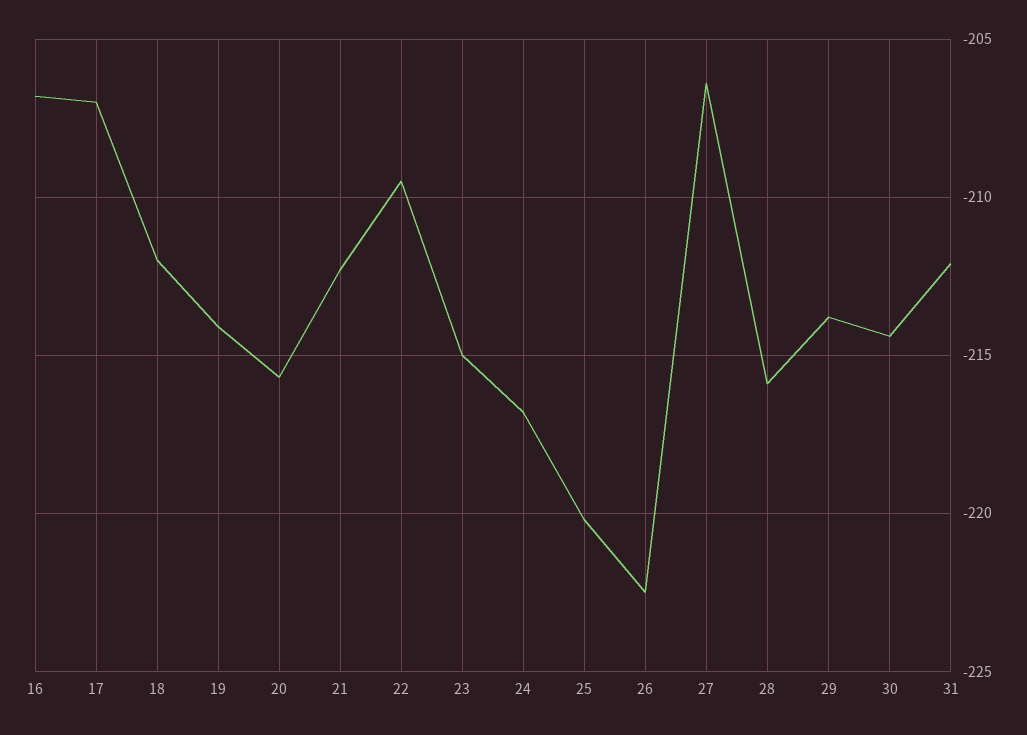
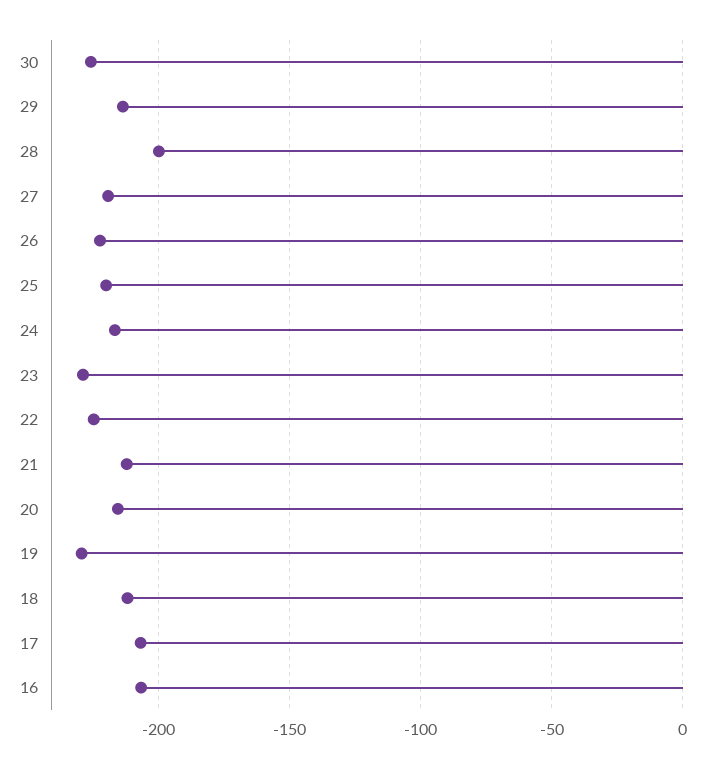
  {
    "16": -207,
    "17": -207,
    "18": -212,
-   "19": -214,
+   "19": -230,
    "20": -215.5,
    "21": -212.5,
-   "22": -209.5,
+   "22": -225,
-   "23": -215,
+   "23": -230,
    "24": -217,
    "25": -220,
    "26": -222.5,
-   "27": -206.5,
+   "27": -220,
-   "28": -216,
+   "28": -200,
    "29": -214,
-   "30": -214.5,
+   "30": -225
-   "31": -212
  }

